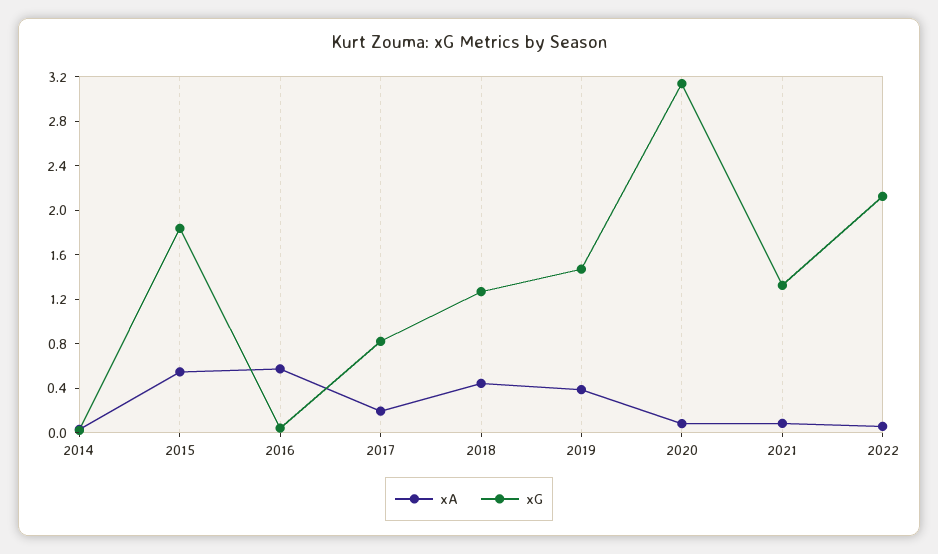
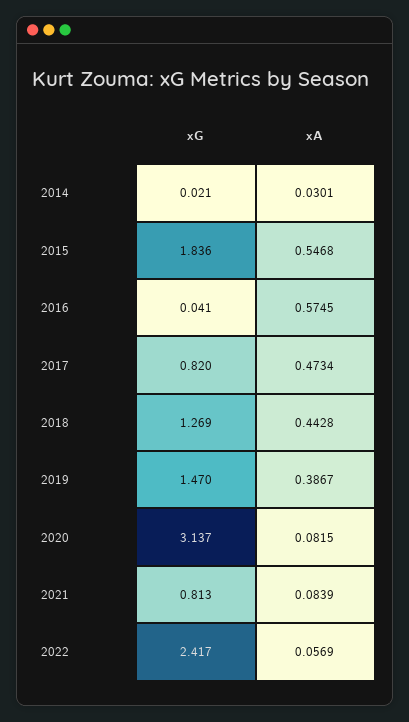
  {
    "xA": {
      "2014": 0.0301,
      "2015": 0.5468,
      "2016": 0.5745,
-     "2017": 0.2,
+     "2017": 0.4734,
      "2018": 0.4428,
      "2019": 0.3867,
      "2020": 0.0815,
      "2021": 0.0839,
      "2022": 0.0569
    },
    "xG": {
      "2014": 0.021,
      "2015": 1.836,
      "2016": 0.041,
      "2017": 0.82,
      "2018": 1.269,
      "2019": 1.47,
      "2020": 3.137,
-     "2021": 1.3,
+     "2021": 0.813,
-     "2022": 2.1
+     "2022": 2.417
    }
  }

